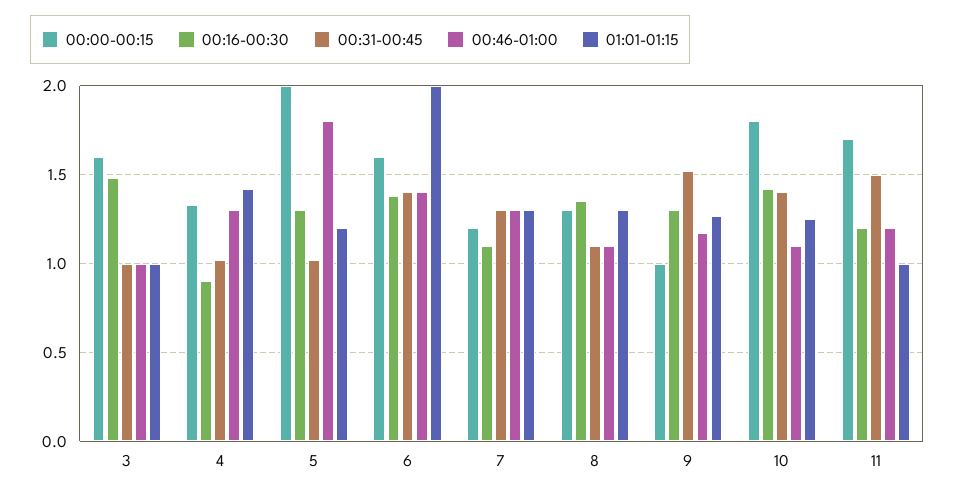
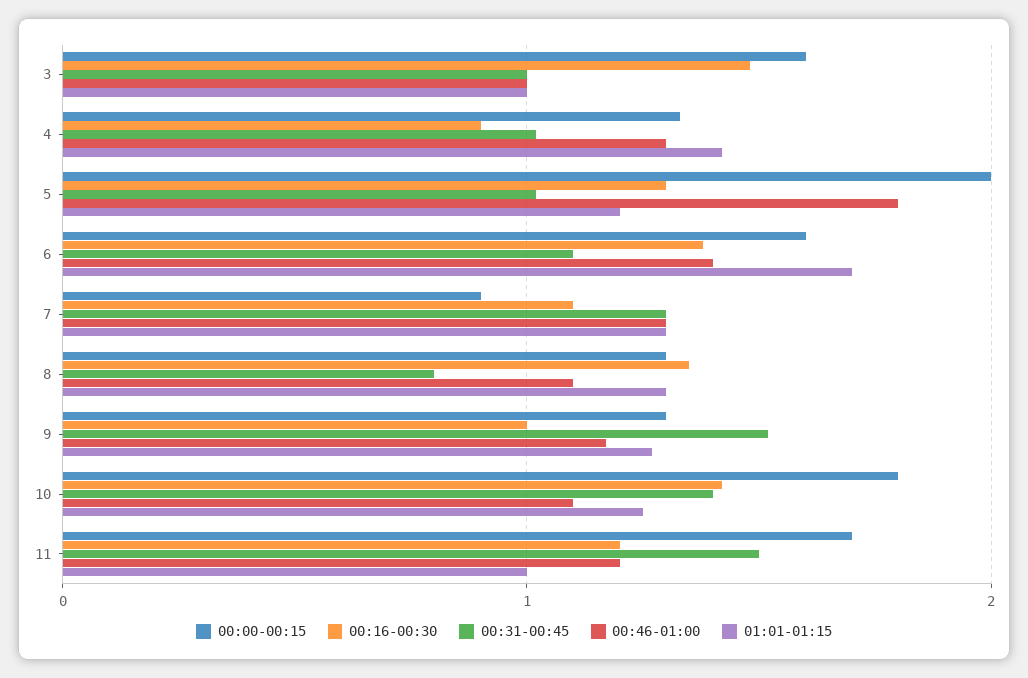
  {
    "00:00-00:15": {
      "3": 1.6,
      "4": 1.35,
      "5": 2,
      "6": 1.6,
-     "7": 1.2,
+     "7": 0.9,
      "8": 1.3,
-     "9": 1,
+     "9": 1.3,
      "10": 1.8,
      "11": 1.7
    },
    "00:16-00:30": {
      "3": 1.5,
      "4": 0.9,
      "5": 1.3,
      "6": 1.4,
      "7": 1.1,
      "8": 1.35,
-     "9": 1.3,
+     "9": 1,
      "10": 1.4,
      "11": 1.2
    },
    "00:31-00:45": {
      "3": 1,
      "4": 1,
      "5": 1,
-     "6": 1.4,
+     "6": 1.1,
      "7": 1.3,
-     "8": 1.1,
+     "8": 0.8,
      "9": 1.5,
      "10": 1.4,
      "11": 1.5
    },
    "00:46-01:00": {
      "3": 1,
      "4": 1.3,
      "5": 1.8,
      "6": 1.4,
      "7": 1.3,
      "8": 1.1,
      "9": 1.15,
      "10": 1.1,
      "11": 1.2
    },
    "01:01-01:15": {
      "3": 1,
      "4": 1.4,
      "5": 1.2,
-     "6": 2,
+     "6": 1.7,
      "7": 1.3,
      "8": 1.3,
      "9": 1.25,
      "10": 1.25,
      "11": 1
    }
  }

